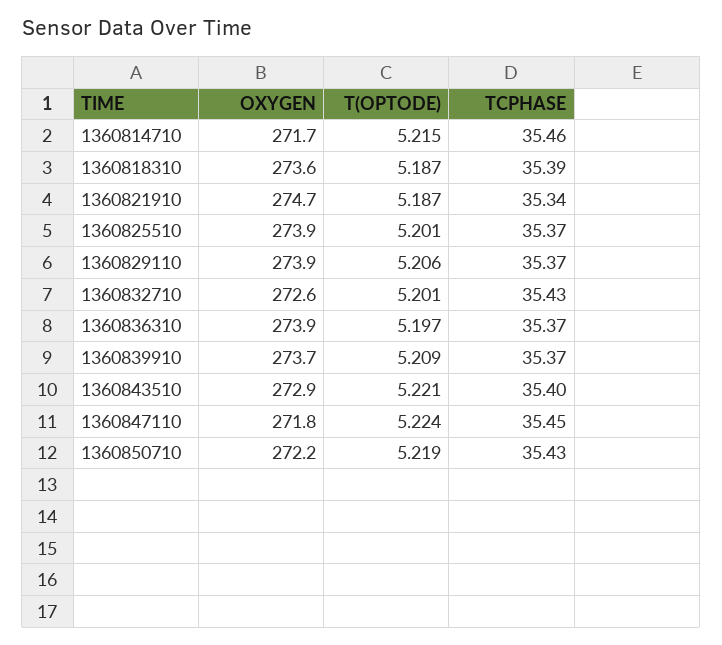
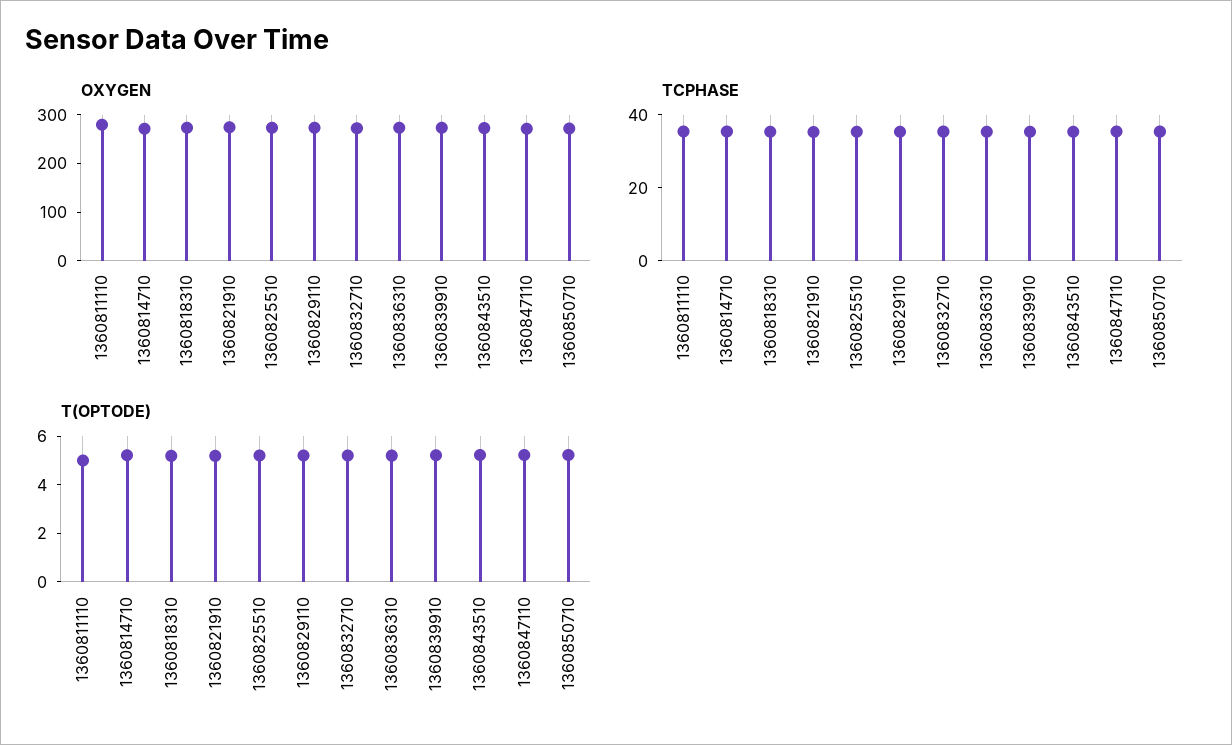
  {
    "OXYGEN": {
      "1360814710": 271.7,
      "1360818310": 273.6,
      "1360821910": 274.7,
      "1360825510": 273.9,
      "1360829110": 273.9,
      "1360832710": 272.6,
      "1360836310": 273.9,
      "1360839910": 273.7,
      "1360843510": 272.9,
      "1360847110": 271.8,
-     "1360850710": 272.2
+     "1360850710": 272.2,
+     "1360811110": 280
    },
    "T(OPTODE)": {
      "1360814710": 5.215,
      "1360818310": 5.187,
      "1360821910": 5.187,
      "1360825510": 5.201,
      "1360829110": 5.206,
      "1360832710": 5.201,
      "1360836310": 5.197,
      "1360839910": 5.209,
      "1360843510": 5.221,
      "1360847110": 5.224,
-     "1360850710": 5.219
+     "1360850710": 5.219,
+     "1360811110": 5
    },
    "TCPHASE": {
      "1360814710": 35.46,
      "1360818310": 35.39,
      "1360821910": 35.34,
      "1360825510": 35.37,
      "1360829110": 35.37,
      "1360832710": 35.43,
      "1360836310": 35.37,
      "1360839910": 35.37,
      "1360843510": 35.4,
      "1360847110": 35.45,
-     "1360850710": 35.43
+     "1360850710": 35.43,
+     "1360811110": 35
    }
  }

